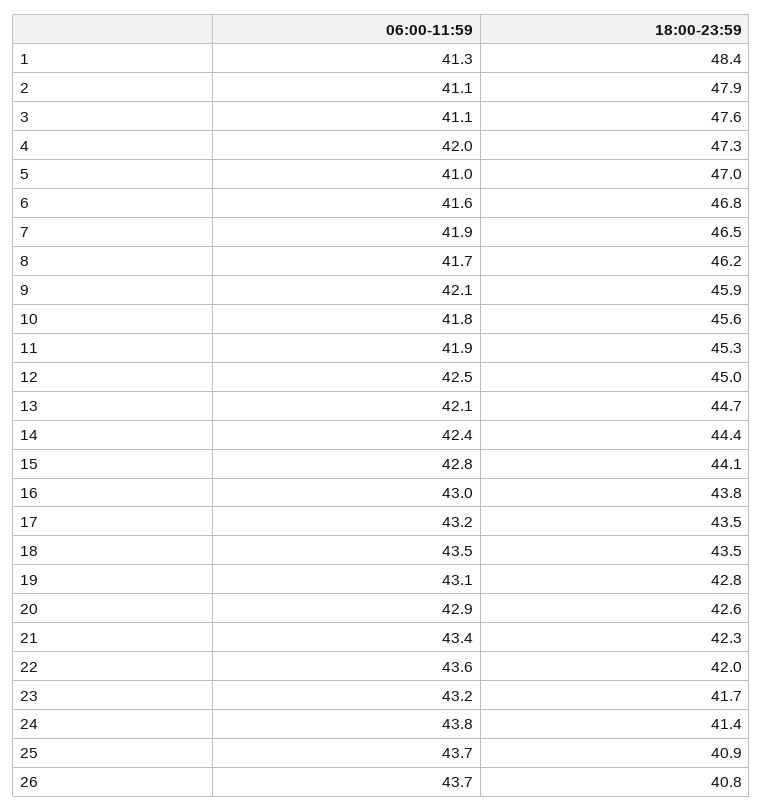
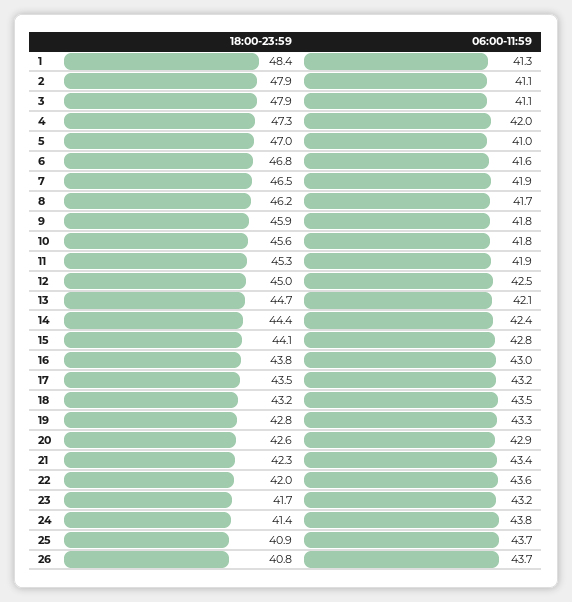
  {
    "06:00-11:59": {
      "1": 41.3,
      "2": 41.1,
      "3": 41.1,
      "4": 42,
      "5": 41,
      "6": 41.6,
      "7": 41.9,
      "8": 41.7,
-     "9": 42.1,
+     "9": 41.8,
      "10": 41.8,
      "11": 41.9,
      "12": 42.5,
      "13": 42.1,
      "14": 42.4,
      "15": 42.8,
      "16": 43,
      "17": 43.2,
      "18": 43.5,
-     "19": 43.1,
+     "19": 43.3,
      "20": 42.9,
      "21": 43.4,
      "22": 43.6,
      "23": 43.2,
      "24": 43.8,
      "25": 43.7,
      "26": 43.7
    },
    "18:00-23:59": {
      "1": 48.4,
      "2": 47.9,
-     "3": 47.6,
+     "3": 47.9,
      "4": 47.3,
      "5": 47,
      "6": 46.8,
      "7": 46.5,
      "8": 46.2,
      "9": 45.9,
      "10": 45.6,
      "11": 45.3,
      "12": 45,
      "13": 44.7,
      "14": 44.4,
      "15": 44.1,
      "16": 43.8,
      "17": 43.5,
-     "18": 43.5,
+     "18": 43.2,
      "19": 42.8,
      "20": 42.6,
      "21": 42.3,
      "22": 42,
      "23": 41.7,
      "24": 41.4,
      "25": 40.9,
      "26": 40.8
    }
  }

